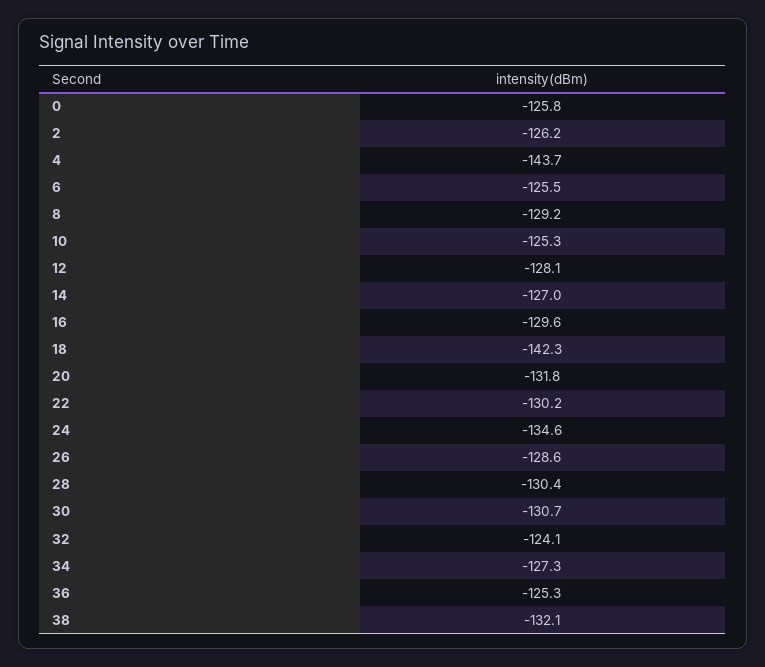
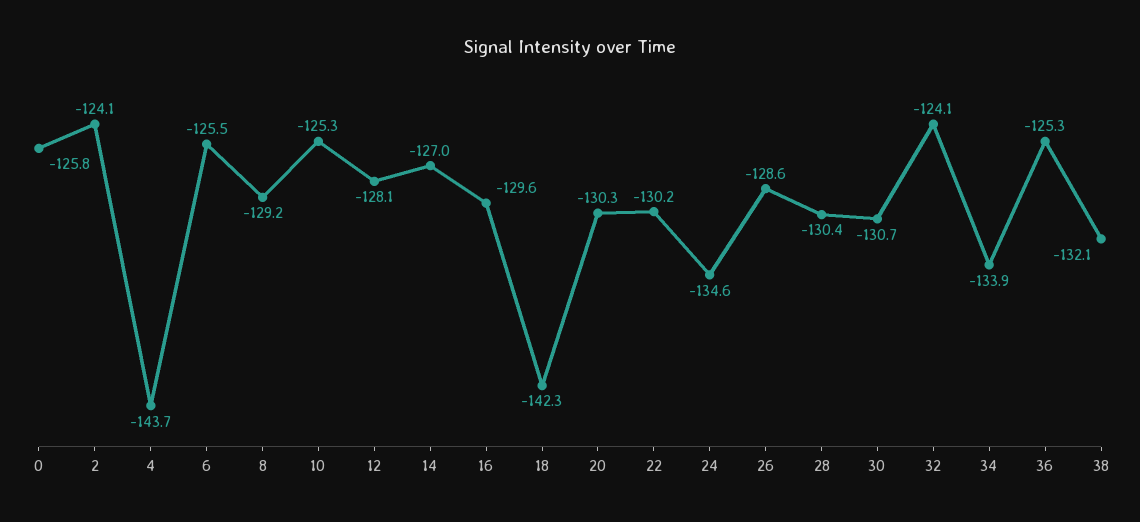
  {
    "0": -125.8,
-   "2": -126.2,
+   "2": -124.1,
    "4": -143.7,
    "6": -125.5,
    "8": -129.2,
    "10": -125.3,
    "12": -128.1,
    "14": -127,
    "16": -129.6,
    "18": -142.3,
-   "20": -131.8,
+   "20": -130.3,
    "22": -130.2,
    "24": -134.6,
    "26": -128.6,
    "28": -130.4,
    "30": -130.7,
    "32": -124.1,
-   "34": -127.3,
+   "34": -133.9,
    "36": -125.3,
    "38": -132.1
  }

